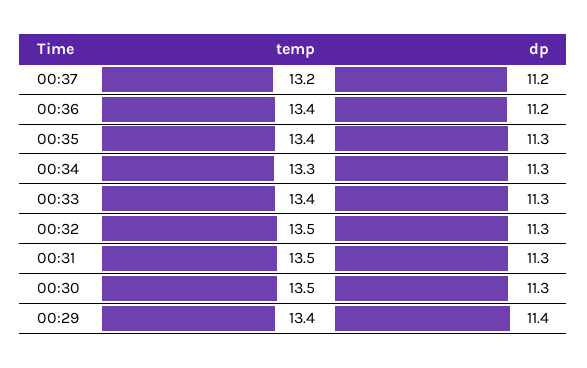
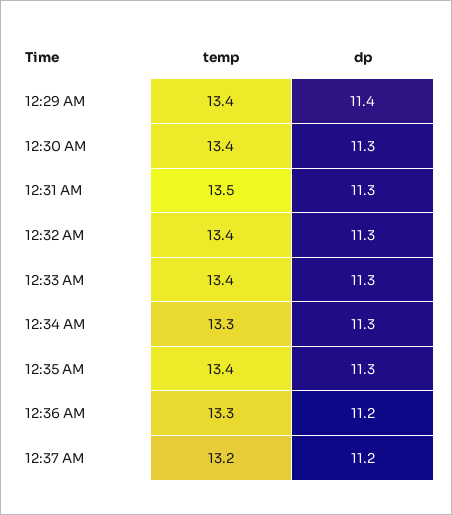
  {
    "temp": {
      "00:37": 13.2,
-     "00:36": 13.4,
+     "00:36": 13.3,
      "00:35": 13.4,
      "00:34": 13.3,
      "00:33": 13.4,
-     "00:32": 13.5,
+     "00:32": 13.4,
      "00:31": 13.5,
-     "00:30": 13.5,
+     "00:30": 13.4,
      "00:29": 13.4
    },
    "dp": {
      "00:37": 11.2,
      "00:36": 11.2,
      "00:35": 11.3,
      "00:34": 11.3,
      "00:33": 11.3,
      "00:32": 11.3,
      "00:31": 11.3,
      "00:30": 11.3,
      "00:29": 11.4
    }
  }

